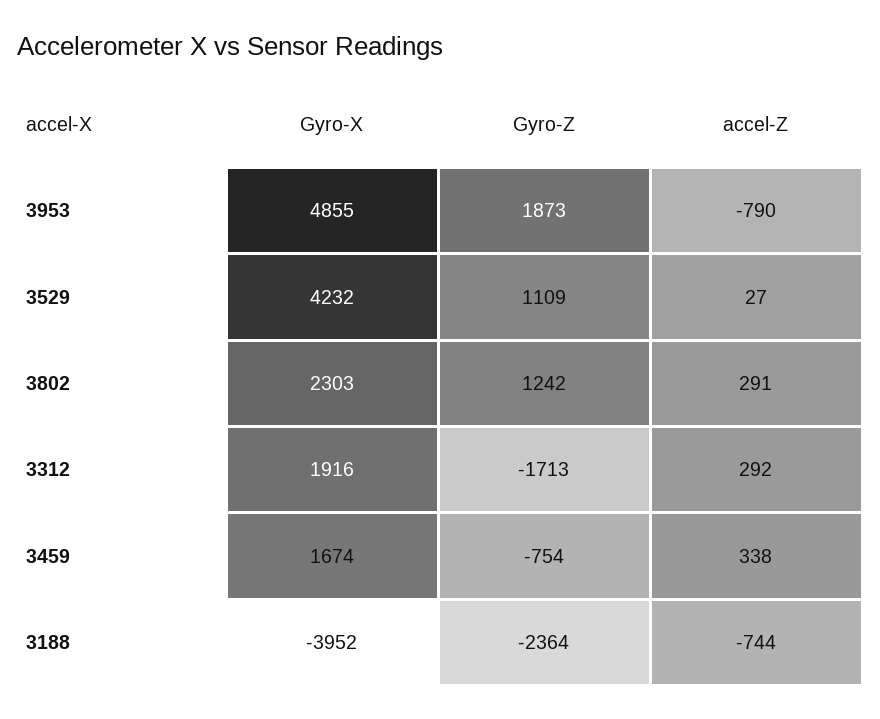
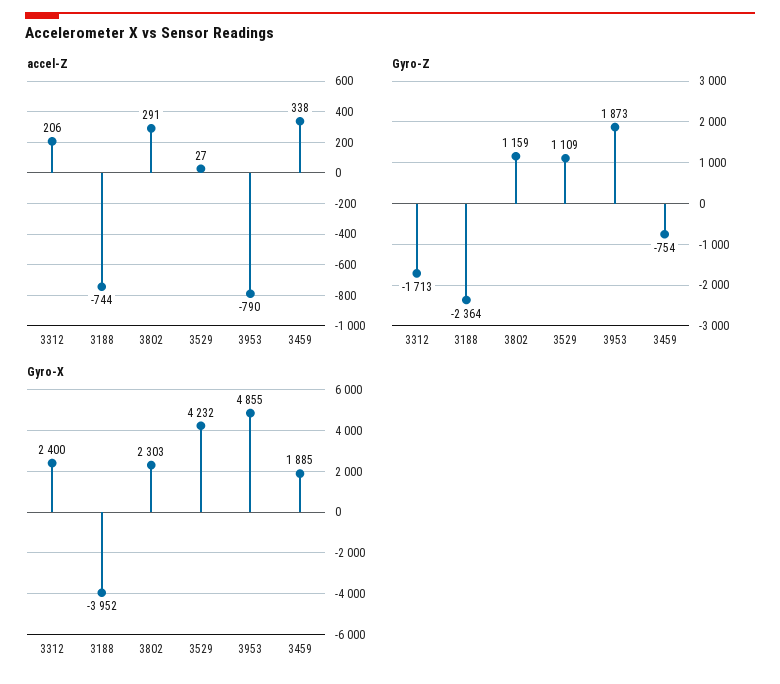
  {
    "Gyro-X": {
      "3953": 4855,
      "3529": 4232,
      "3802": 2303,
-     "3312": 1916,
+     "3312": 2400,
-     "3459": 1674,
+     "3459": 1885,
      "3188": -3952
    },
    "Gyro-Z": {
      "3953": 1873,
      "3529": 1109,
-     "3802": 1242,
+     "3802": 1159,
      "3312": -1713,
      "3459": -754,
      "3188": -2364
    },
    "accel-Z": {
      "3953": -790,
      "3529": 27,
      "3802": 291,
-     "3312": 292,
+     "3312": 206,
      "3459": 338,
      "3188": -744
    }
  }

